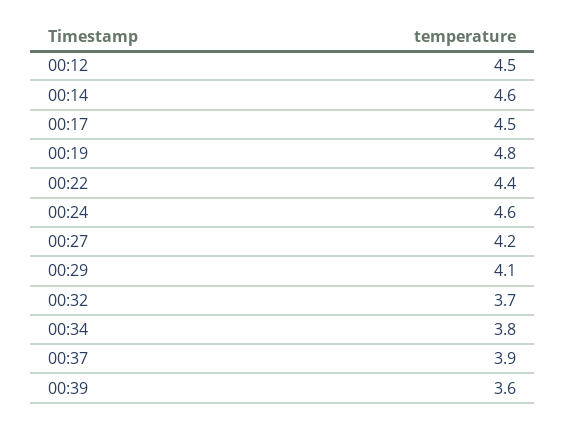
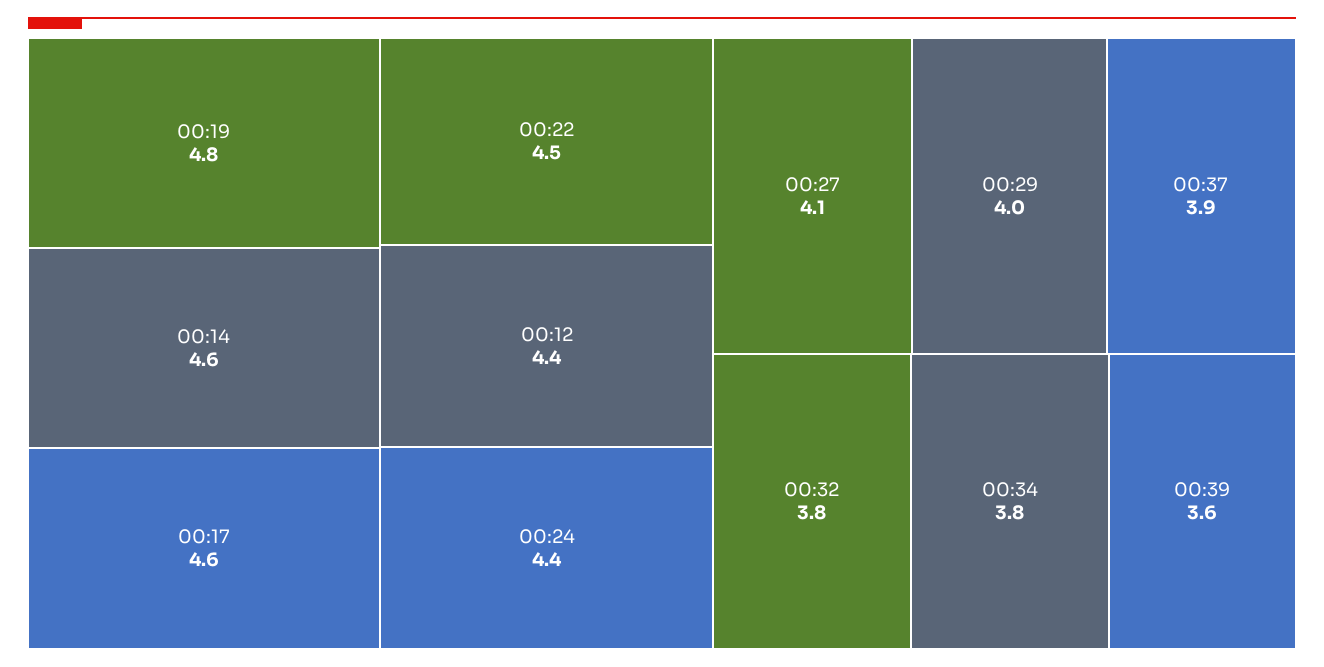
  {
-   "00:12": 4.5,
+   "00:12": 4.4,
    "00:14": 4.6,
-   "00:17": 4.5,
+   "00:17": 4.6,
    "00:19": 4.8,
-   "00:22": 4.4,
+   "00:22": 4.5,
-   "00:24": 4.6,
+   "00:24": 4.4,
-   "00:27": 4.2,
+   "00:27": 4.1,
-   "00:29": 4.1,
+   "00:29": 4,
-   "00:32": 3.7,
+   "00:32": 3.8,
    "00:34": 3.8,
    "00:37": 3.9,
    "00:39": 3.6
  }

